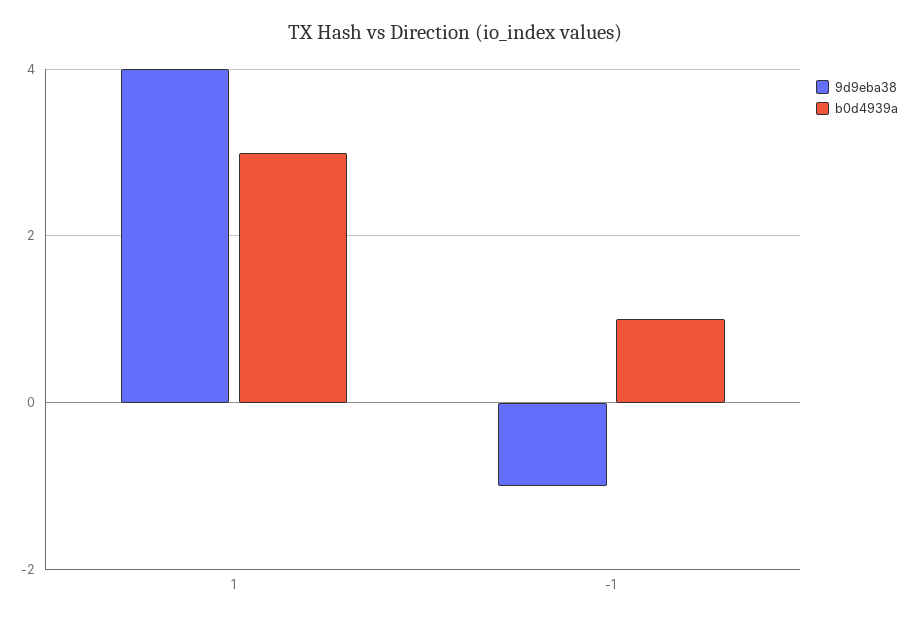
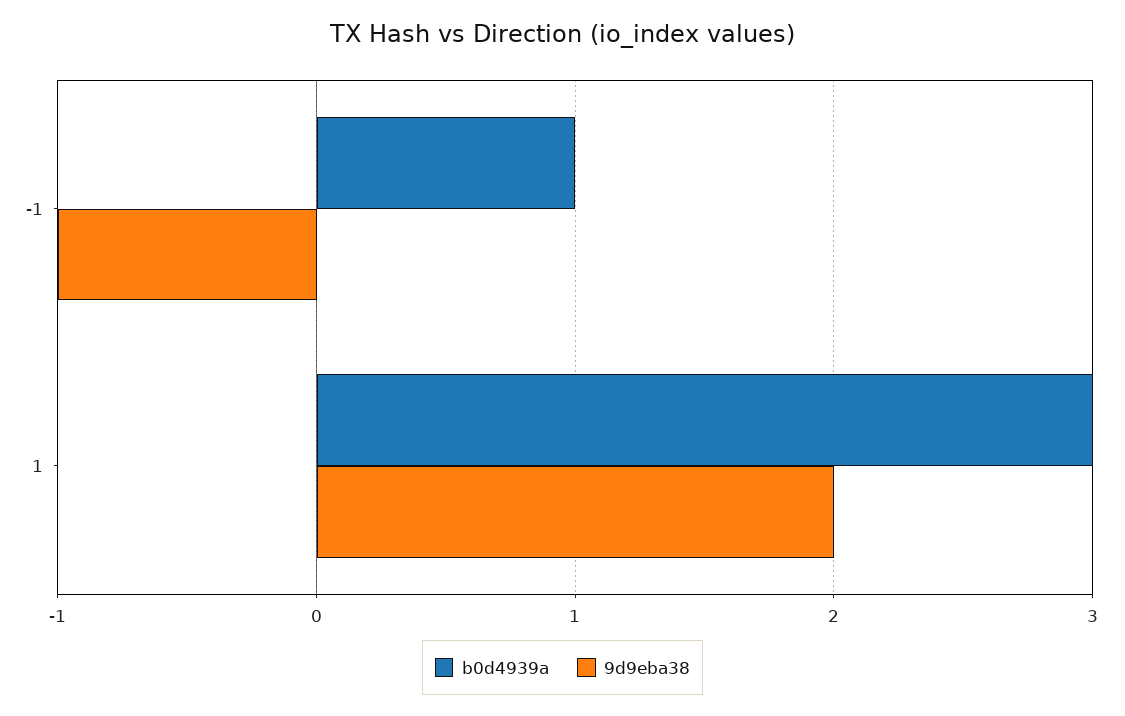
  {
    "9d9eba38": {
-     "1": 4,
+     "1": 2,
      "-1": -1
    },
    "b0d4939a": {
      "1": 3,
      "-1": 1
    }
  }

